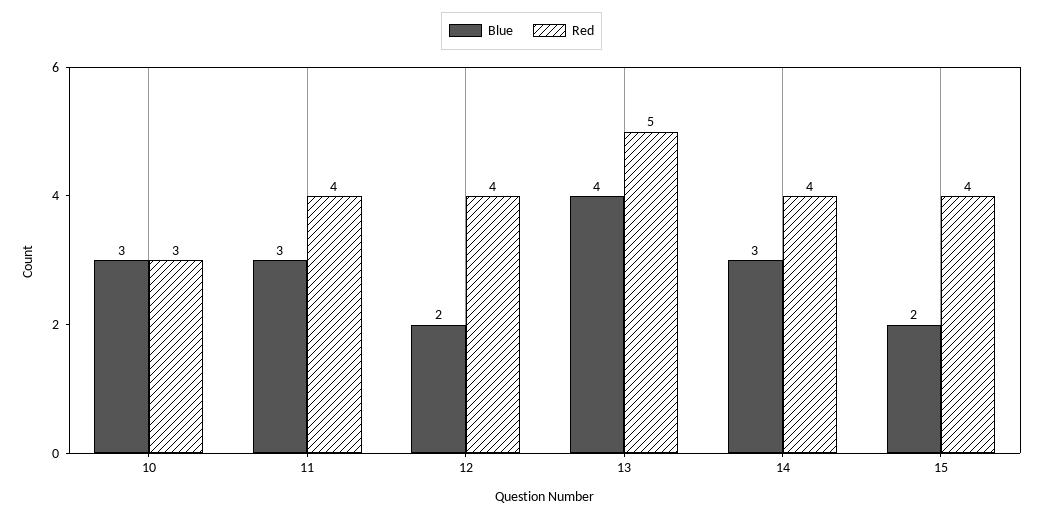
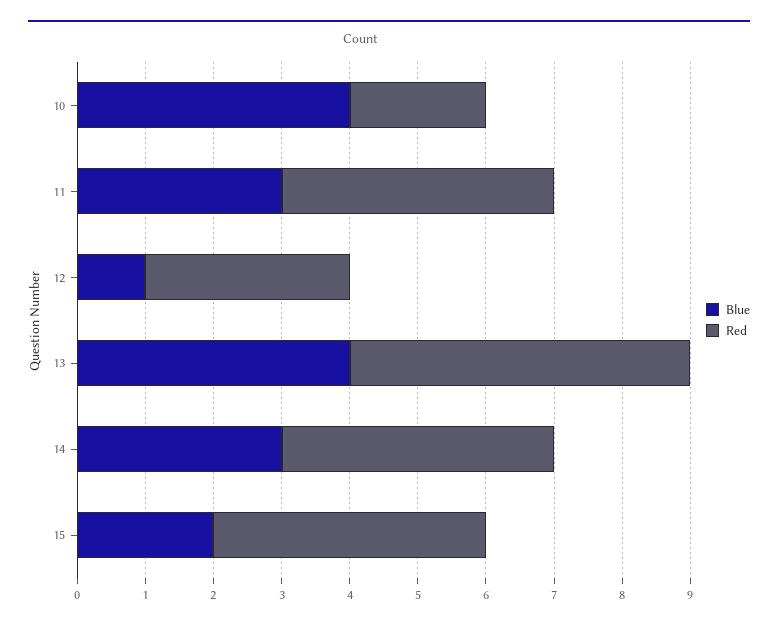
  {
    "Blue": {
-     "10": 3,
+     "10": 4,
      "11": 3,
-     "12": 2,
+     "12": 1,
      "13": 4,
      "14": 3,
      "15": 2
    },
    "Red": {
-     "10": 3,
+     "10": 2,
      "11": 4,
-     "12": 4,
+     "12": 3,
      "13": 5,
      "14": 4,
      "15": 4
    }
  }

